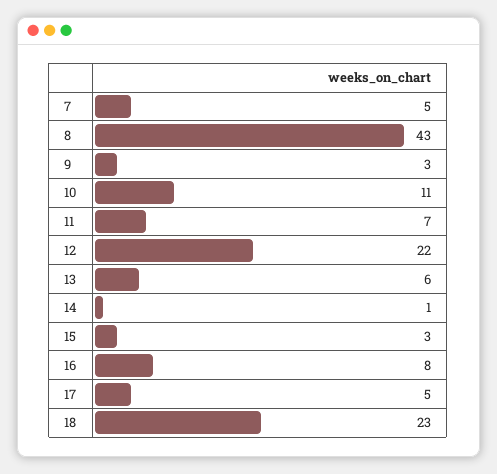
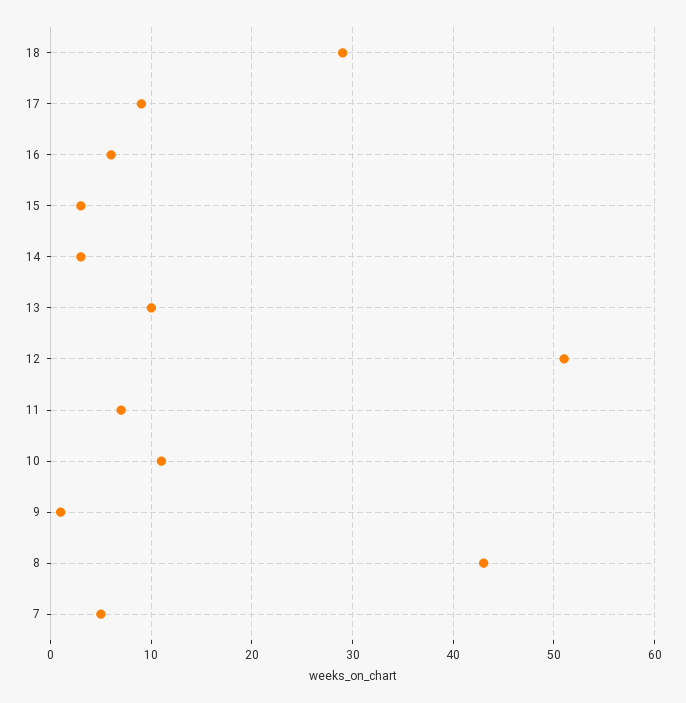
  {
    "7": 5,
    "8": 43,
-   "9": 3,
+   "9": 1,
    "10": 11,
    "11": 7,
-   "12": 22,
+   "12": 51,
-   "13": 6,
+   "13": 10,
-   "14": 1,
+   "14": 3,
    "15": 3,
-   "16": 8,
+   "16": 6,
-   "17": 5,
+   "17": 9,
-   "18": 23
+   "18": 29
  }

